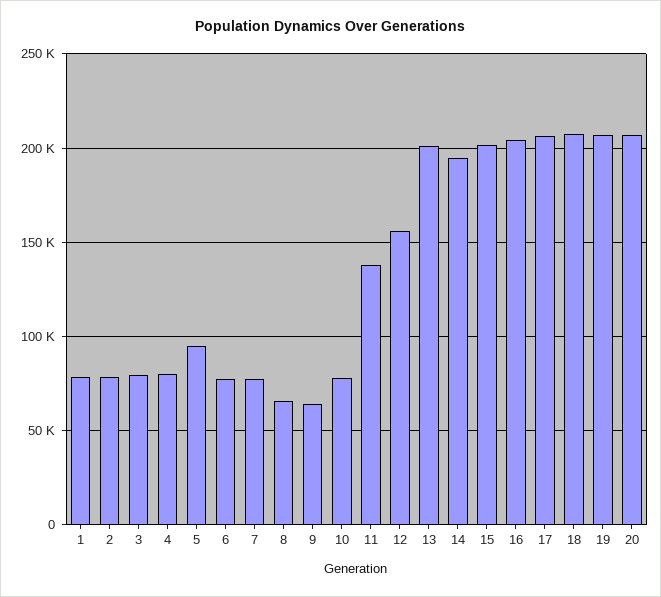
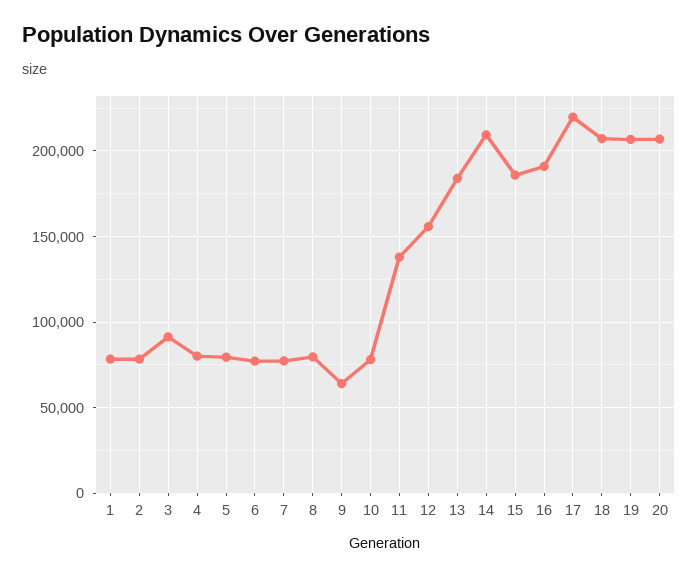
  {
    "1": 80000,
    "2": 80000,
-   "3": 80000,
+   "3": 90000,
    "4": 80000,
-   "5": 95000,
+   "5": 80000,
    "6": 75000,
    "7": 75000,
-   "8": 65000,
+   "8": 80000,
    "9": 65000,
    "10": 80000,
    "11": 140000,
    "12": 155000,
-   "13": 200000,
+   "13": 185000,
-   "14": 195000,
+   "14": 210000,
-   "15": 200000,
+   "15": 185000,
-   "16": 205000,
+   "16": 190000,
-   "17": 205000,
+   "17": 220000,
    "18": 205000,
    "19": 205000,
    "20": 205000
  }

